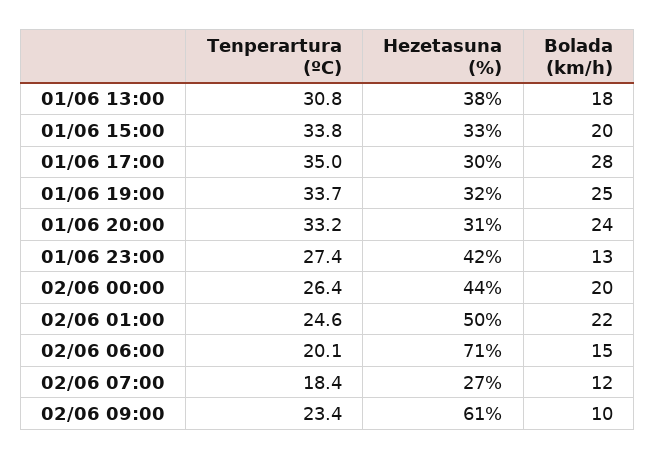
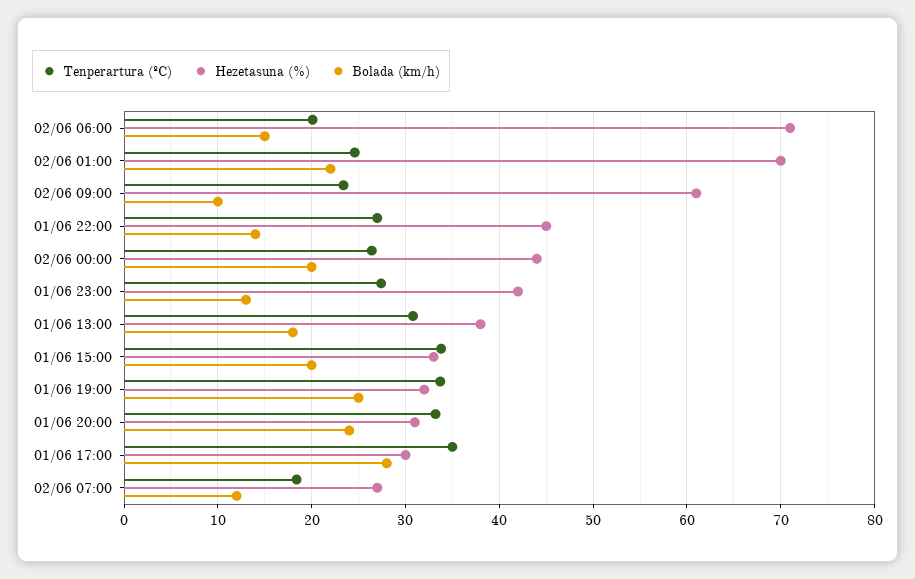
  {
    "Tenperartura (ºC)": {
      "01/06 13:00": 30.8,
      "01/06 15:00": 33.8,
      "01/06 17:00": 35,
      "01/06 19:00": 33.7,
      "01/06 20:00": 33.2,
      "01/06 23:00": 27.4,
      "02/06 00:00": 26.4,
      "02/06 01:00": 24.6,
      "02/06 06:00": 20.1,
      "02/06 07:00": 18.4,
-     "02/06 09:00": 23.4
+     "02/06 09:00": 23.4,
+     "01/06 22:00": 27
    },
    "Hezetasuna (%)": {
      "01/06 13:00": 38,
      "01/06 15:00": 33,
      "01/06 17:00": 30,
      "01/06 19:00": 32,
      "01/06 20:00": 31,
      "01/06 23:00": 42,
      "02/06 00:00": 44,
-     "02/06 01:00": 50,
+     "02/06 01:00": 70,
      "02/06 06:00": 71,
      "02/06 07:00": 27,
-     "02/06 09:00": 61
+     "02/06 09:00": 61,
+     "01/06 22:00": 45
    },
    "Bolada (km/h)": {
      "01/06 13:00": 18,
      "01/06 15:00": 20,
      "01/06 17:00": 28,
      "01/06 19:00": 25,
      "01/06 20:00": 24,
      "01/06 23:00": 13,
      "02/06 00:00": 20,
      "02/06 01:00": 22,
      "02/06 06:00": 15,
      "02/06 07:00": 12,
-     "02/06 09:00": 10
+     "02/06 09:00": 10,
+     "01/06 22:00": 14
    }
  }

